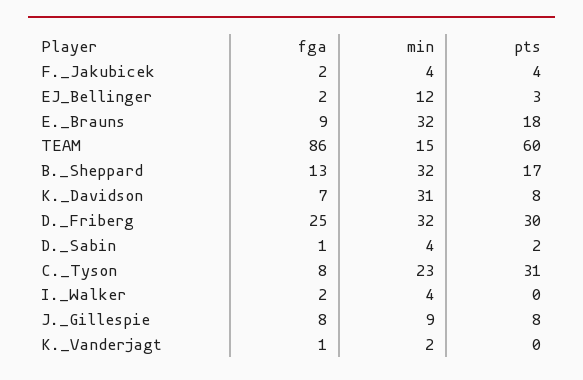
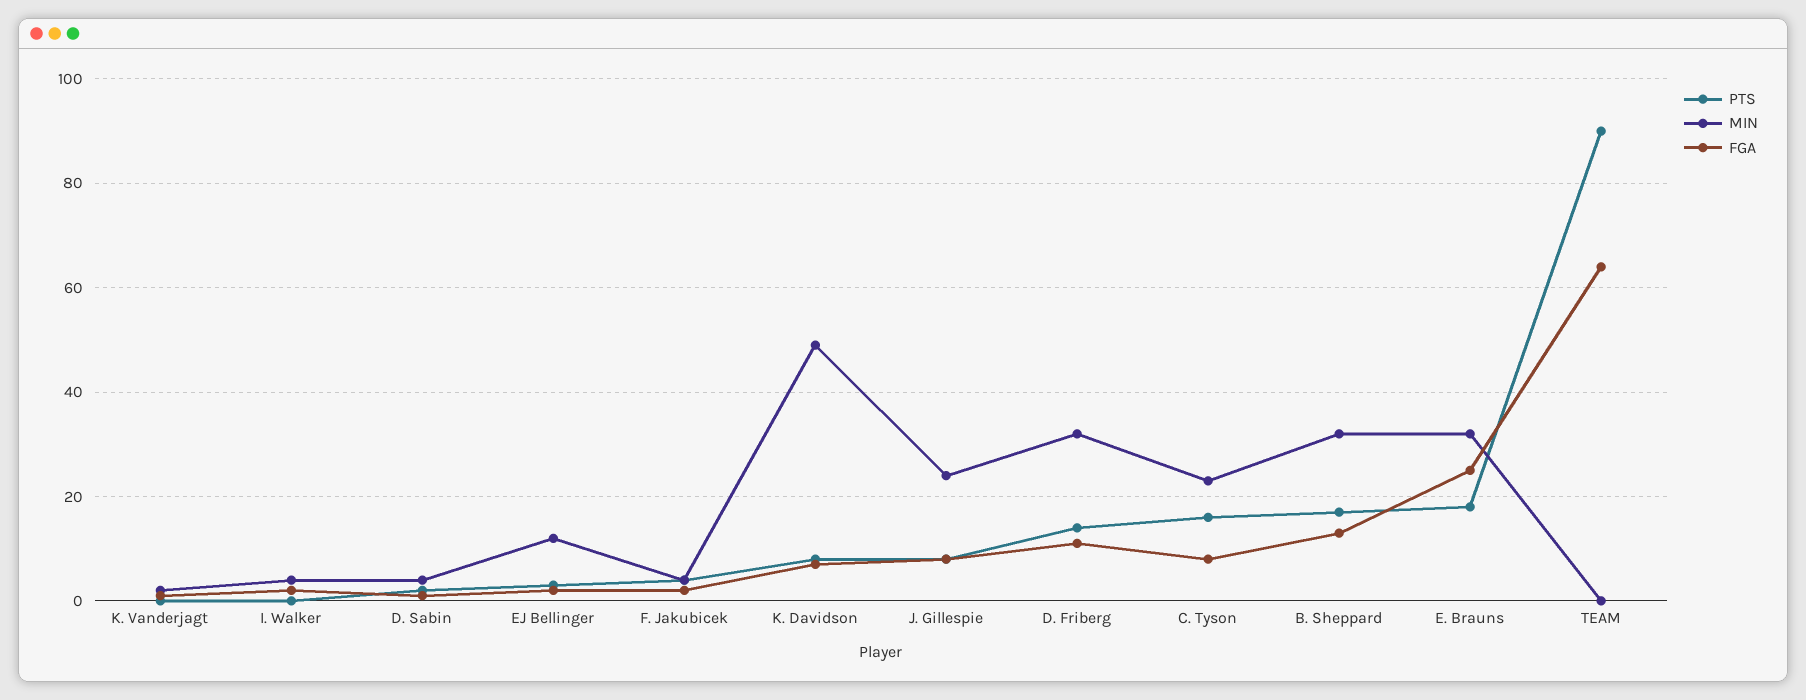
  {
    "fga": {
      "F._Jakubicek": 2,
      "EJ_Bellinger": 2,
-     "E._Brauns": 9,
+     "E._Brauns": 25,
-     "TEAM": 86,
+     "TEAM": 65,
      "B._Sheppard": 13,
      "K._Davidson": 7,
-     "D._Friberg": 25,
+     "D._Friberg": 10,
      "D._Sabin": 1,
      "C._Tyson": 8,
      "I._Walker": 2,
      "J._Gillespie": 8,
      "K._Vanderjagt": 1
    },
    "min": {
      "F._Jakubicek": 4,
      "EJ_Bellinger": 12,
      "E._Brauns": 32,
-     "TEAM": 15,
+     "TEAM": 0,
      "B._Sheppard": 32,
-     "K._Davidson": 31,
+     "K._Davidson": 50,
      "D._Friberg": 32,
      "D._Sabin": 4,
      "C._Tyson": 23,
      "I._Walker": 4,
-     "J._Gillespie": 9,
+     "J._Gillespie": 25,
      "K._Vanderjagt": 2
    },
    "pts": {
      "F._Jakubicek": 4,
      "EJ_Bellinger": 3,
      "E._Brauns": 18,
-     "TEAM": 60,
+     "TEAM": 90,
      "B._Sheppard": 17,
      "K._Davidson": 8,
-     "D._Friberg": 30,
+     "D._Friberg": 15,
      "D._Sabin": 2,
-     "C._Tyson": 31,
+     "C._Tyson": 15,
      "I._Walker": 0,
      "J._Gillespie": 8,
      "K._Vanderjagt": 0
    }
  }

